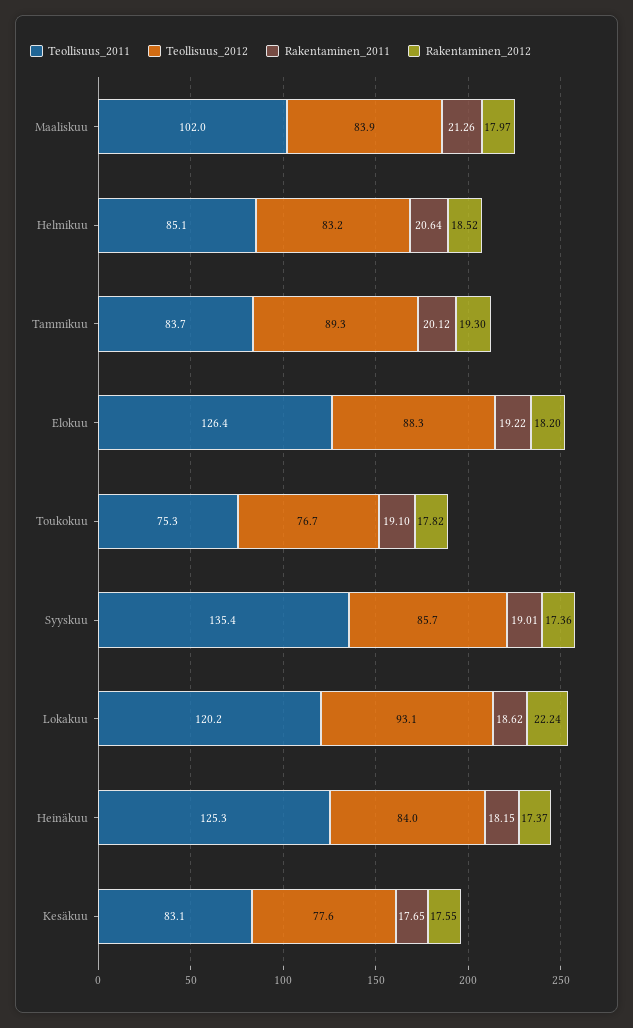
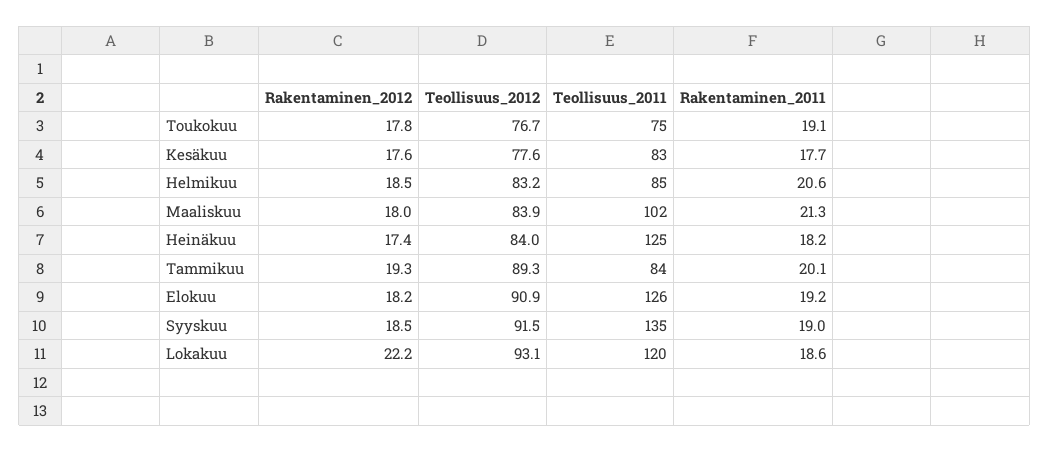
  {
    "Teollisuus_2011": {
      "Maaliskuu": 102,
      "Helmikuu": 85.1,
      "Tammikuu": 83.7,
      "Elokuu": 126.4,
      "Toukokuu": 75.3,
      "Syyskuu": 135.4,
      "Lokakuu": 120.2,
      "Heinäkuu": 125.3,
      "Kesäkuu": 83.1
    },
    "Teollisuus_2012": {
      "Maaliskuu": 83.9,
      "Helmikuu": 83.2,
      "Tammikuu": 89.3,
-     "Elokuu": 88.3,
+     "Elokuu": 90.9,
      "Toukokuu": 76.7,
-     "Syyskuu": 85.7,
+     "Syyskuu": 91.5,
      "Lokakuu": 93.1,
      "Heinäkuu": 84,
      "Kesäkuu": 77.6
    },
    "Rakentaminen_2011": {
      "Maaliskuu": 21.26,
      "Helmikuu": 20.64,
      "Tammikuu": 20.12,
      "Elokuu": 19.22,
      "Toukokuu": 19.1,
      "Syyskuu": 19.01,
      "Lokakuu": 18.62,
      "Heinäkuu": 18.15,
      "Kesäkuu": 17.65
    },
    "Rakentaminen_2012": {
      "Maaliskuu": 17.97,
      "Helmikuu": 18.52,
      "Tammikuu": 19.3,
      "Elokuu": 18.2,
      "Toukokuu": 17.82,
-     "Syyskuu": 17.36,
+     "Syyskuu": 18.5,
      "Lokakuu": 22.24,
      "Heinäkuu": 17.37,
      "Kesäkuu": 17.55
    }
  }

